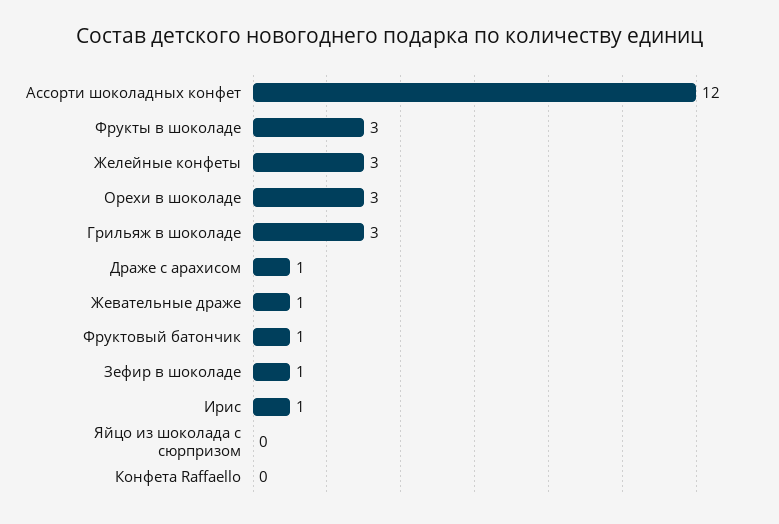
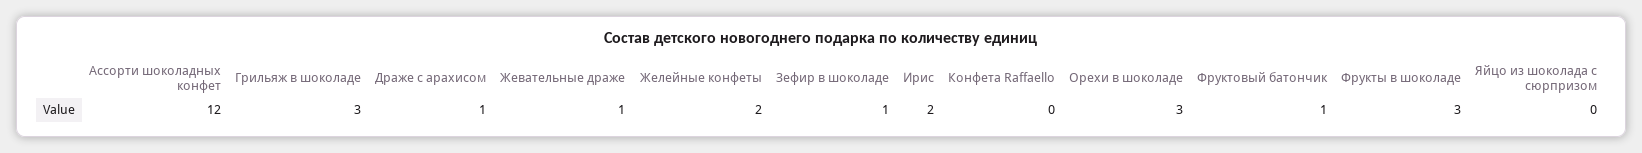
  {
    "Ассорти шоколадных конфет": 12,
    "Фрукты в шоколаде": 3,
-   "Желейные конфеты": 3,
+   "Желейные конфеты": 2,
    "Орехи в шоколаде": 3,
    "Грильяж в шоколаде": 3,
    "Драже с арахисом": 1,
    "Жевательные драже": 1,
    "Фруктовый батончик": 1,
    "Зефир в шоколаде": 1,
-   "Ирис": 1,
+   "Ирис": 2,
    "Яйцо из шоколада с сюрпризом": 0,
    "Конфета Raffaello": 0
  }

